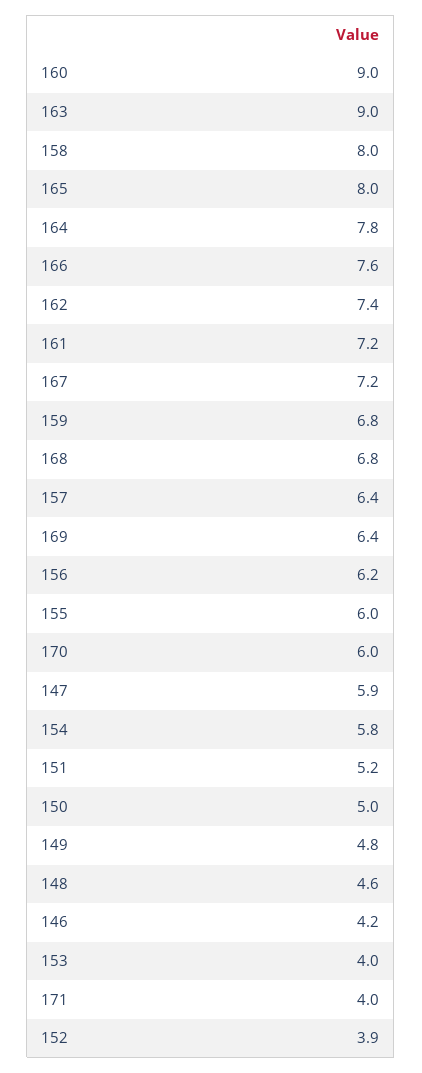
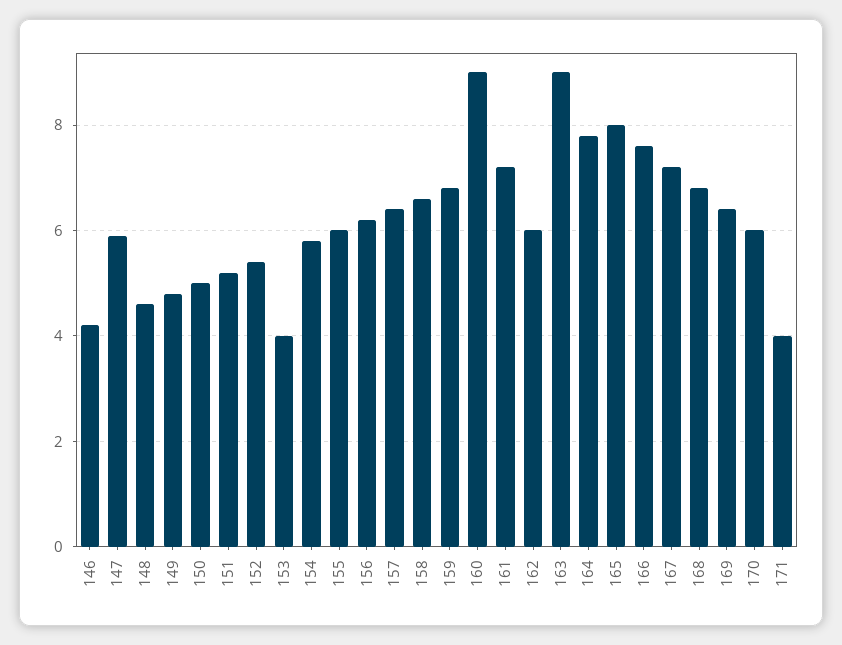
  {
    "160": 9,
    "163": 9,
-   "158": 8,
+   "158": 6.5,
    "165": 8,
    "164": 7.8,
    "166": 7.6,
-   "162": 7.4,
+   "162": 6,
    "161": 7.2,
    "167": 7.2,
    "159": 6.8,
    "168": 6.8,
    "157": 6.4,
    "169": 6.4,
    "156": 6.2,
    "155": 6,
    "170": 6,
    "147": 5.9,
    "154": 5.8,
    "151": 5.2,
    "150": 5,
    "149": 4.8,
    "148": 4.6,
    "146": 4.2,
    "153": 4,
    "171": 4,
-   "152": 3.9
+   "152": 5.5
  }

